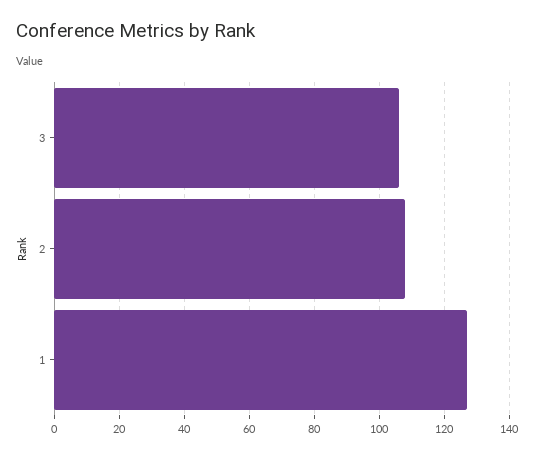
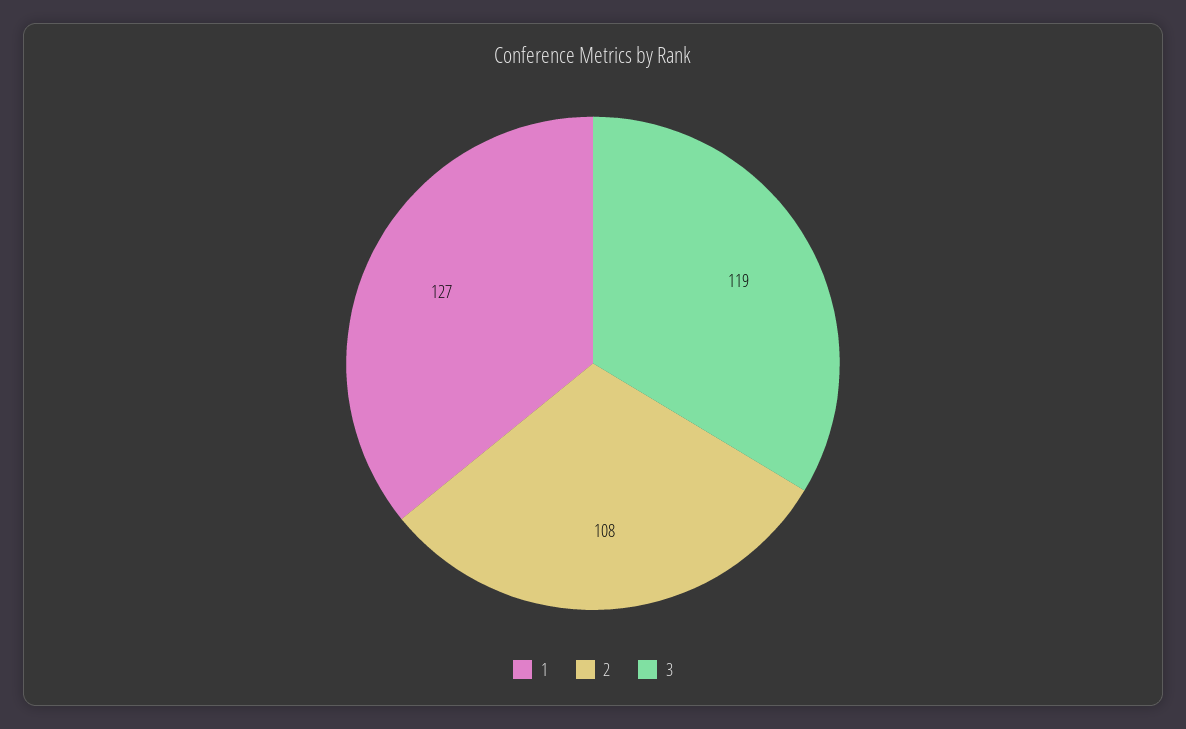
  {
-   "3": 105,
+   "3": 119,
    "2": 108,
    "1": 127
  }

